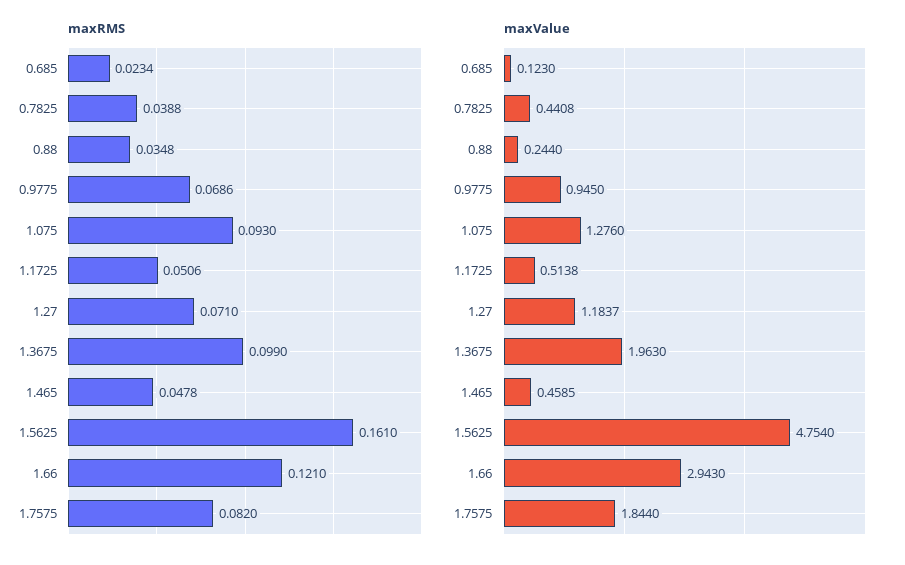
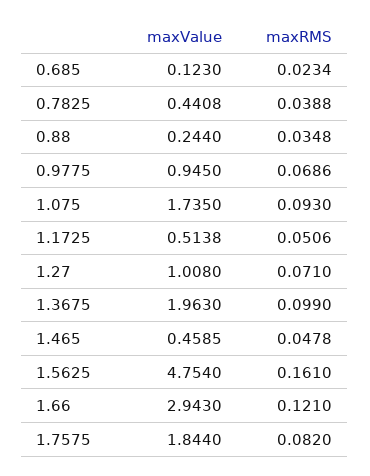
  {
    "maxRMS": {
      "0.685": 0.0234,
      "0.7825": 0.0388,
      "0.88": 0.0348,
      "0.9775": 0.0686,
      "1.075": 0.093,
      "1.1725": 0.0506,
      "1.27": 0.071,
      "1.3675": 0.099,
      "1.465": 0.0478,
      "1.5625": 0.161,
      "1.66": 0.121,
      "1.7575": 0.082
    },
    "maxValue": {
      "0.685": 0.123,
      "0.7825": 0.4408,
      "0.88": 0.244,
      "0.9775": 0.945,
-     "1.075": 1.276,
+     "1.075": 1.735,
      "1.1725": 0.5138,
-     "1.27": 1.1837,
+     "1.27": 1.008,
      "1.3675": 1.963,
      "1.465": 0.4585,
      "1.5625": 4.754,
      "1.66": 2.943,
      "1.7575": 1.844
    }
  }

